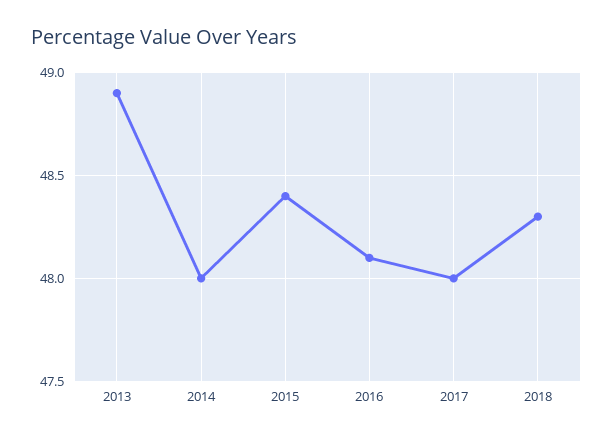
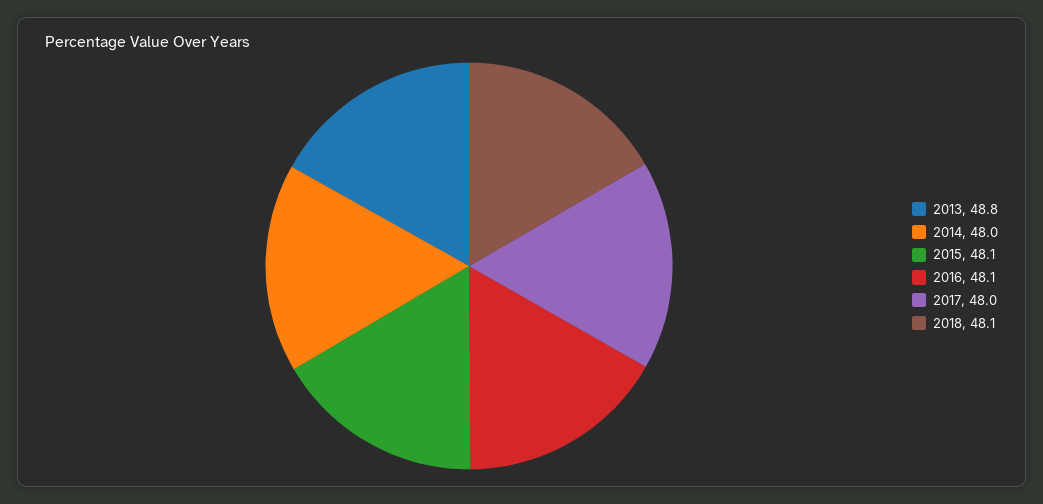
  {
-   "2013": 48.9,
+   "2013": 48.8,
    "2014": 48,
-   "2015": 48.4,
+   "2015": 48.1,
    "2016": 48.1,
    "2017": 48,
-   "2018": 48.3
+   "2018": 48.1
  }

